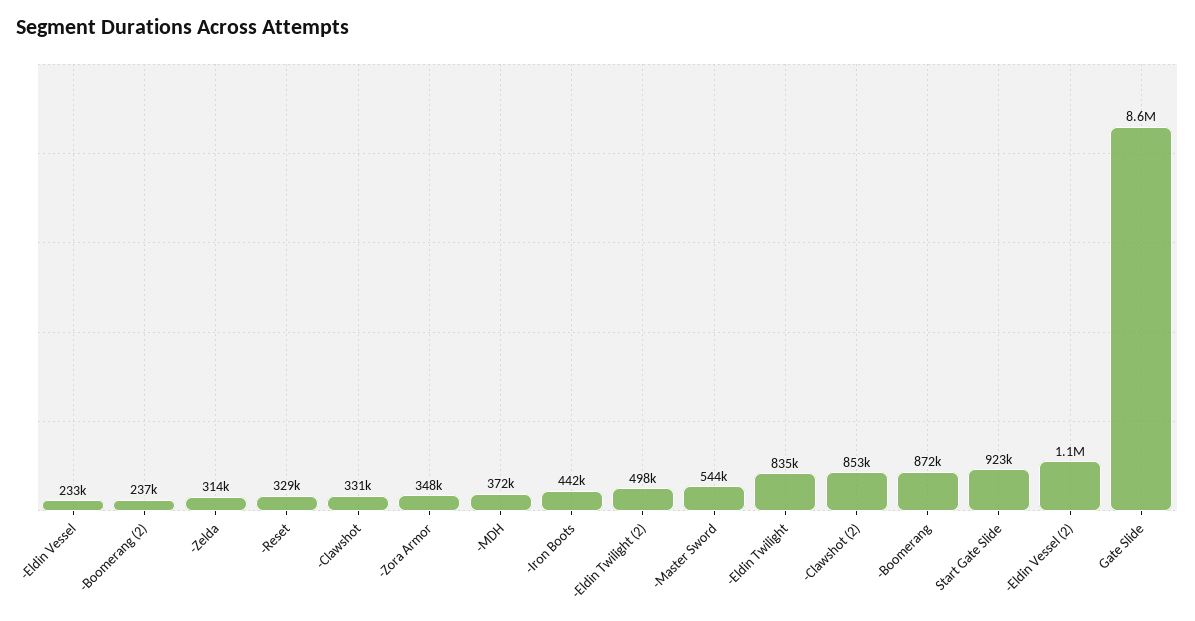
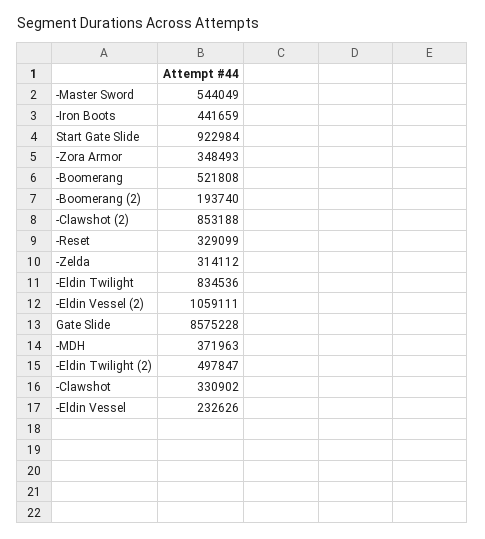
  {
    "-Eldin Vessel": 232626,
-   "-Boomerang (2)": 237000,
+   "-Boomerang (2)": 193740,
    "-Zelda": 314112,
    "-Reset": 329099,
    "-Clawshot": 330902,
    "-Zora Armor": 348493,
    "-MDH": 371963,
    "-Iron Boots": 441659,
    "-Eldin Twilight (2)": 497847,
    "-Master Sword": 544049,
    "-Eldin Twilight": 834536,
    "-Clawshot (2)": 853188,
-   "-Boomerang": 872000,
+   "-Boomerang": 521808,
    "Start Gate Slide": 922984,
    "-Eldin Vessel (2)": 1059111,
    "Gate Slide": 8575228
  }

